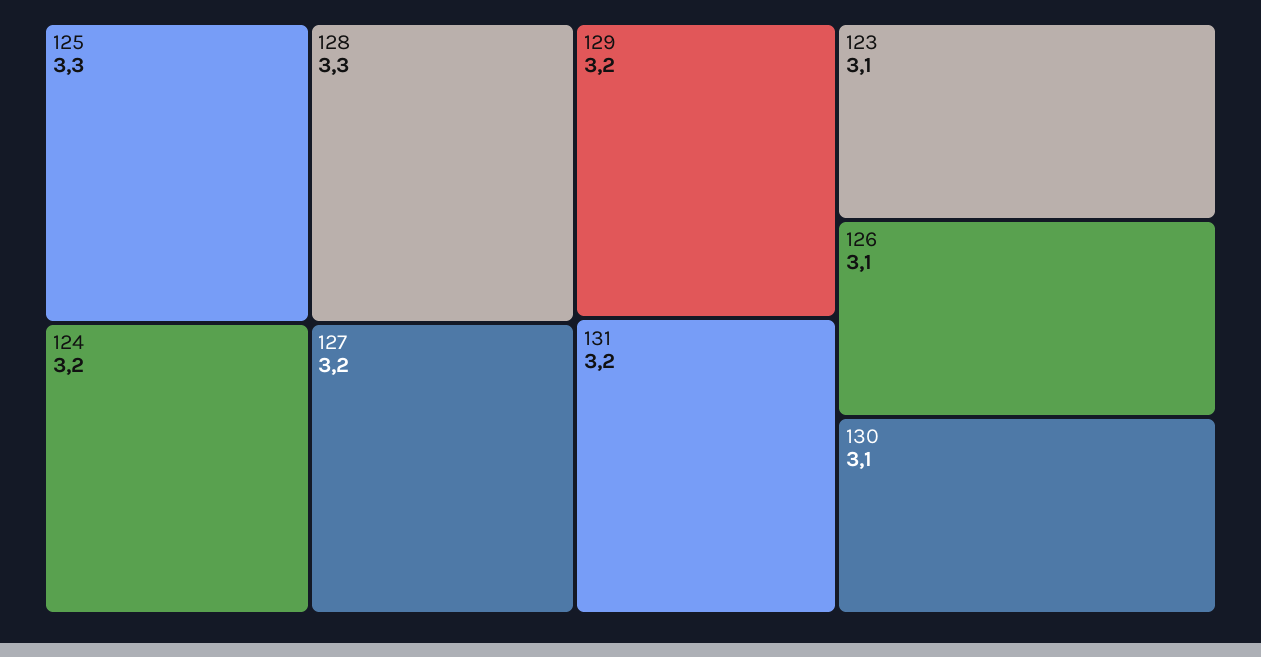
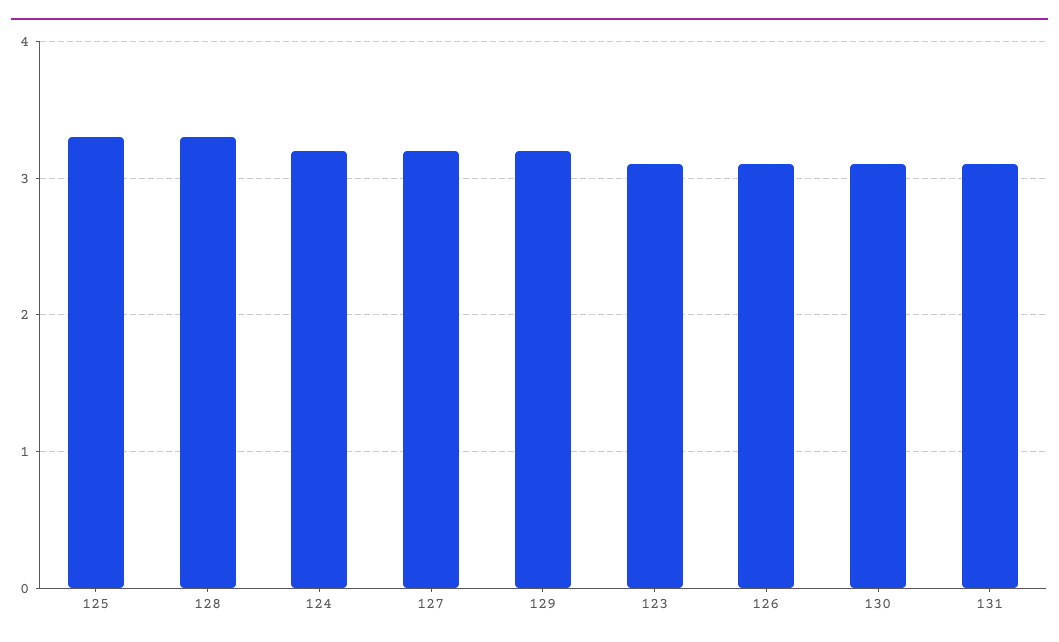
  {
    "125": 3.3,
    "128": 3.3,
    "124": 3.2,
    "127": 3.2,
    "129": 3.2,
-   "131": 3.2,
+   "131": 3.1,
    "123": 3.1,
    "126": 3.1,
    "130": 3.1
  }

